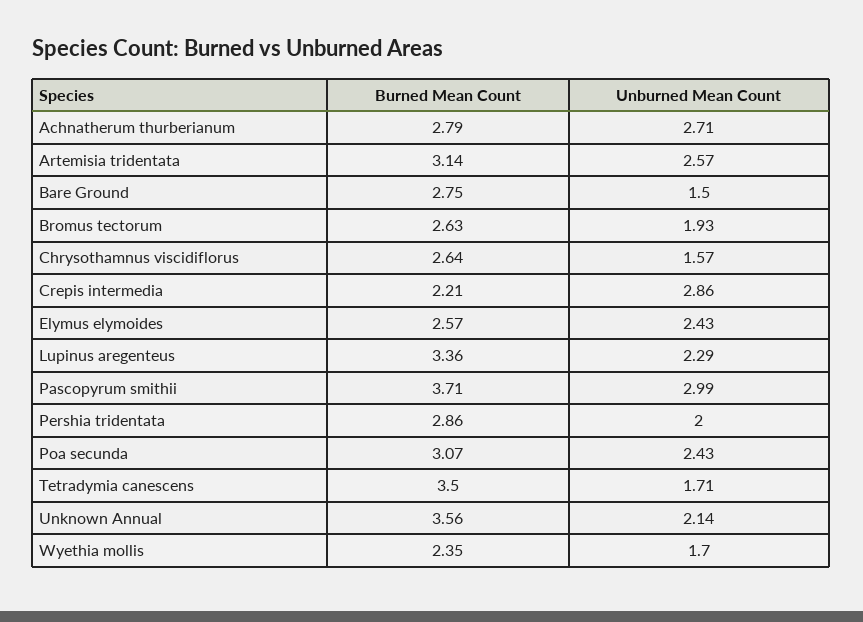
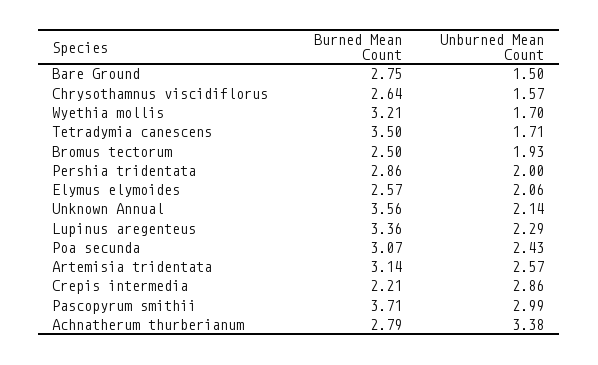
  {
    "Burned Mean Count": {
      "Achnatherum thurberianum": 2.79,
      "Artemisia tridentata": 3.14,
      "Bare Ground": 2.75,
-     "Bromus tectorum": 2.63,
+     "Bromus tectorum": 2.5,
      "Chrysothamnus viscidiflorus": 2.64,
      "Crepis intermedia": 2.21,
      "Elymus elymoides": 2.57,
      "Lupinus aregenteus": 3.36,
      "Pascopyrum smithii": 3.71,
      "Pershia tridentata": 2.86,
      "Poa secunda": 3.07,
      "Tetradymia canescens": 3.5,
      "Unknown Annual": 3.56,
-     "Wyethia mollis": 2.35
+     "Wyethia mollis": 3.21
    },
    "Unburned Mean Count": {
-     "Achnatherum thurberianum": 2.71,
+     "Achnatherum thurberianum": 3.38,
      "Artemisia tridentata": 2.57,
      "Bare Ground": 1.5,
      "Bromus tectorum": 1.93,
      "Chrysothamnus viscidiflorus": 1.57,
      "Crepis intermedia": 2.86,
-     "Elymus elymoides": 2.43,
+     "Elymus elymoides": 2.06,
      "Lupinus aregenteus": 2.29,
      "Pascopyrum smithii": 2.99,
      "Pershia tridentata": 2,
      "Poa secunda": 2.43,
      "Tetradymia canescens": 1.71,
      "Unknown Annual": 2.14,
      "Wyethia mollis": 1.7
    }
  }

